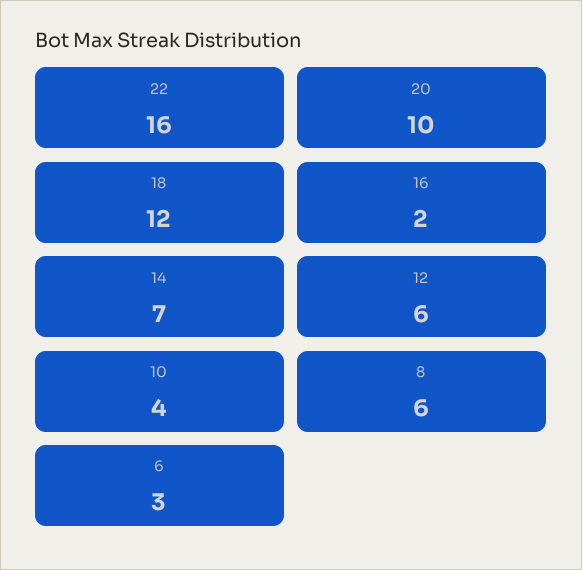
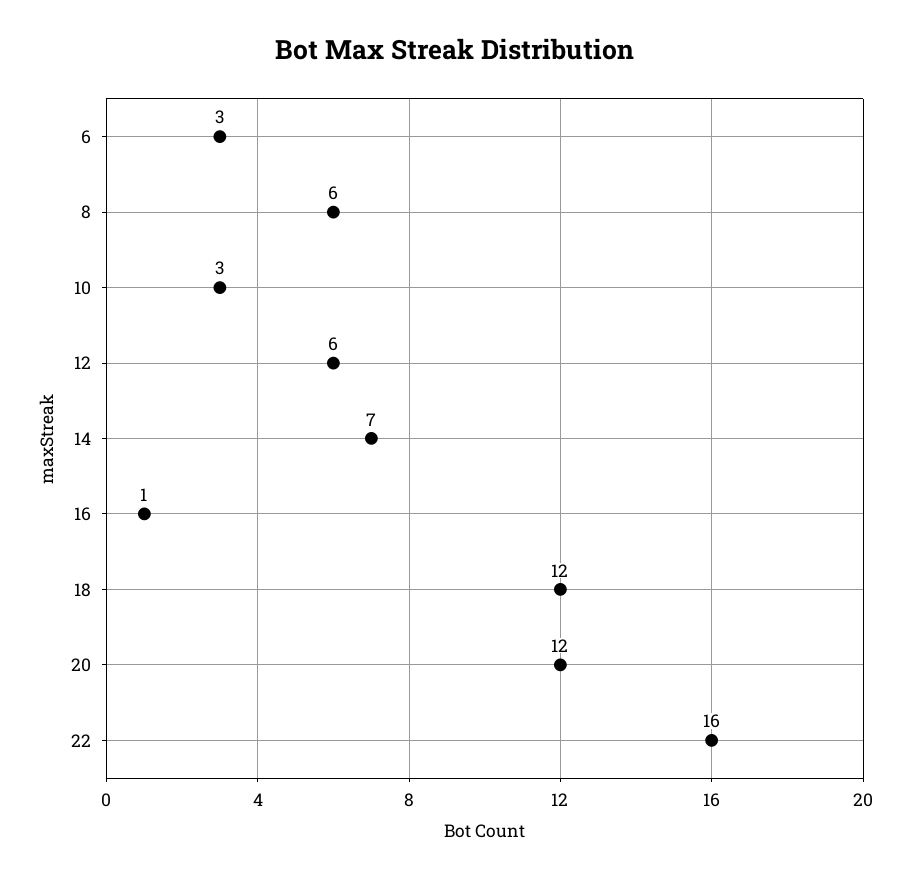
  {
    "22": 16,
-   "20": 10,
+   "20": 12,
    "18": 12,
-   "16": 2,
+   "16": 1,
    "14": 7,
    "12": 6,
-   "10": 4,
+   "10": 3,
    "8": 6,
    "6": 3
  }

